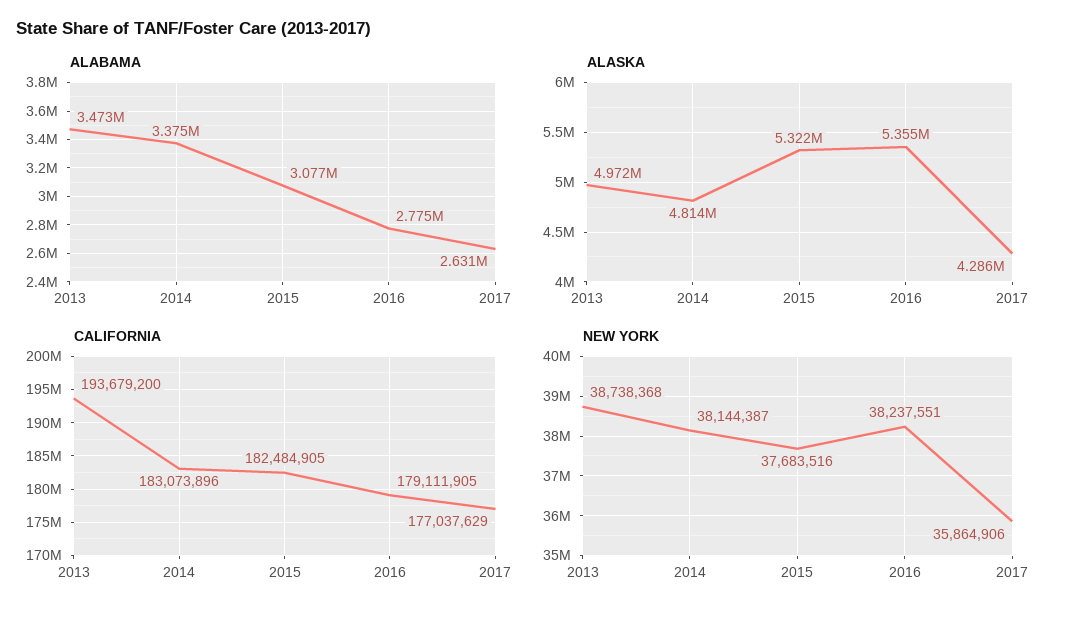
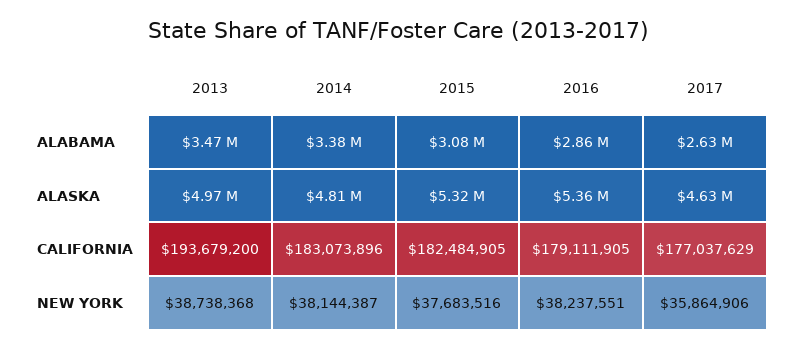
  {
    "ALABAMA": {
      "2013": 3473000,
      "2014": 3375000,
      "2015": 3077000,
-     "2016": 2775000,
+     "2016": 2860000,
      "2017": 2631000
    },
    "ALASKA": {
      "2013": 4972000,
      "2014": 4814000,
      "2015": 5322000,
      "2016": 5355000,
-     "2017": 4286000
+     "2017": 4630000
    },
    "CALIFORNIA": {
      "2013": 193679200,
      "2014": 183073896,
      "2015": 182484905,
      "2016": 179111905,
      "2017": 177037629
    },
    "NEW YORK": {
      "2013": 38738368,
      "2014": 38144387,
      "2015": 37683516,
      "2016": 38237551,
      "2017": 35864906
    }
  }

